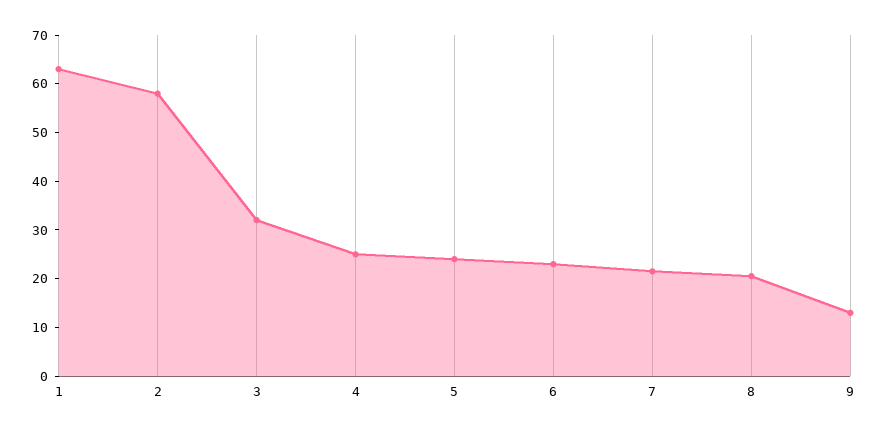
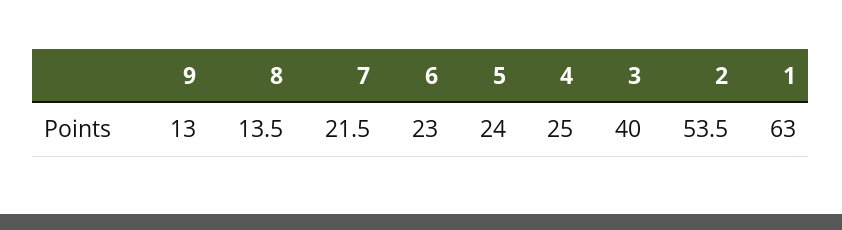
  {
    "1": 63,
-   "2": 58,
+   "2": 53.5,
-   "3": 32,
+   "3": 40,
    "4": 25,
    "5": 24,
    "6": 23,
    "7": 21.5,
-   "8": 20,
+   "8": 13.5,
    "9": 13
  }

